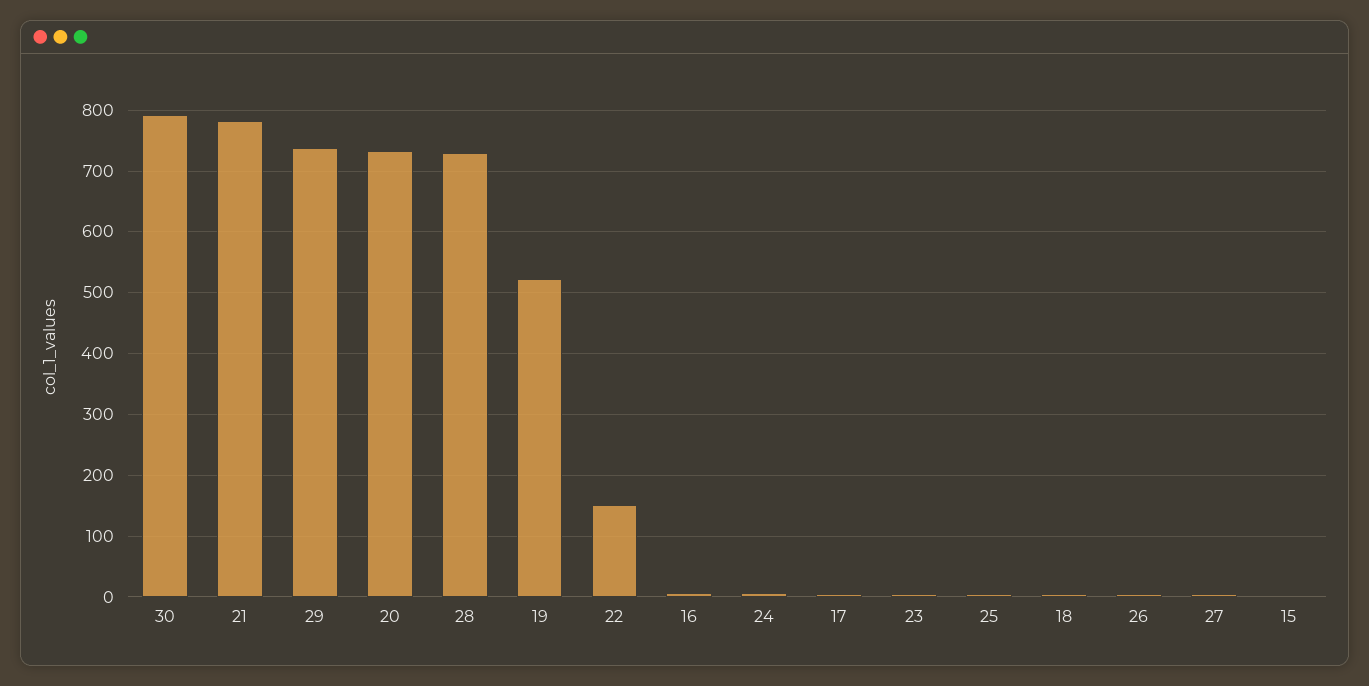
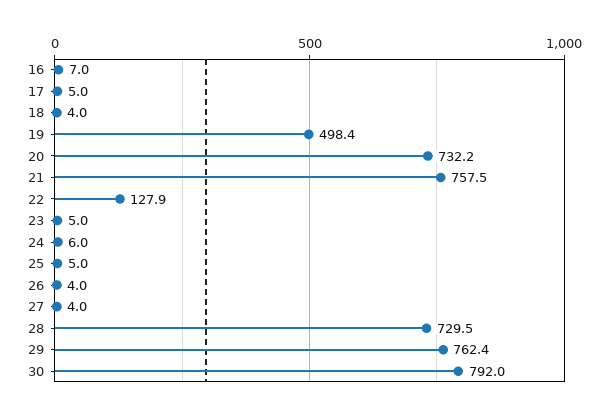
  {
    "30": 792,
-   "21": 780,
+   "21": 757.5,
-   "29": 740,
+   "29": 762.4,
    "20": 732.2,
    "28": 729.5,
-   "19": 520,
+   "19": 498.4,
-   "22": 150,
+   "22": 127.9,
    "16": 7,
    "24": 6,
    "17": 5,
    "23": 5,
    "25": 5,
    "18": 4,
    "26": 4,
-   "27": 4,
+   "27": 4
-   "15": 0
  }

